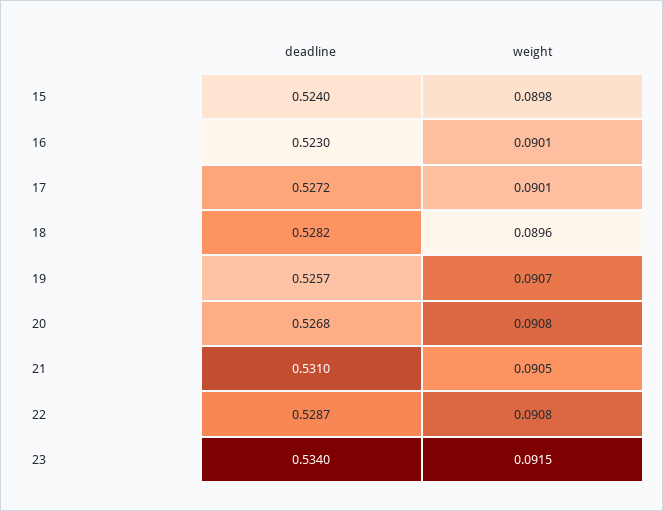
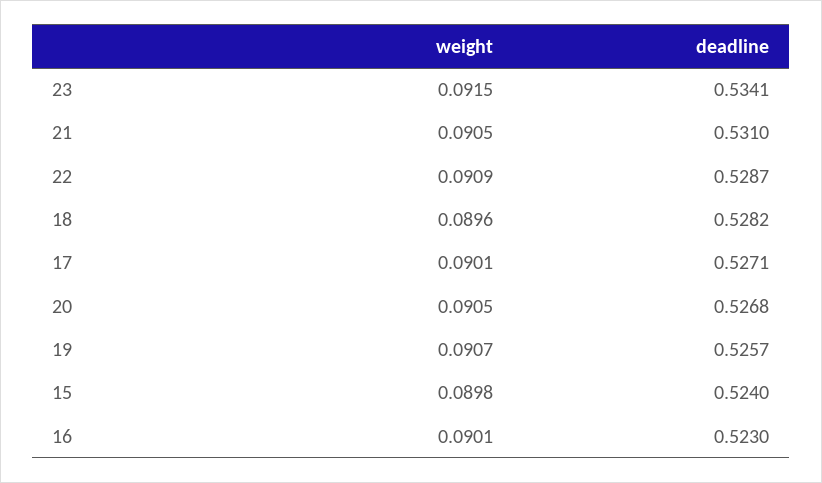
  {
    "deadline": {
      "15": 0.524,
      "16": 0.523,
-     "17": 0.5272,
+     "17": 0.5271,
      "18": 0.5282,
      "19": 0.5257,
      "20": 0.5268,
      "21": 0.531,
      "22": 0.5287,
-     "23": 0.534
+     "23": 0.5341
    },
    "weight": {
      "15": 0.0898,
      "16": 0.0901,
      "17": 0.0901,
      "18": 0.0896,
      "19": 0.0907,
-     "20": 0.0908,
+     "20": 0.0905,
      "21": 0.0905,
-     "22": 0.0908,
+     "22": 0.0909,
      "23": 0.0915
    }
  }

